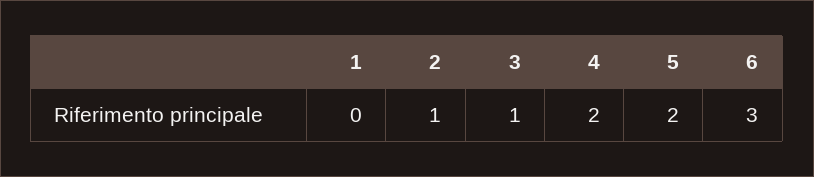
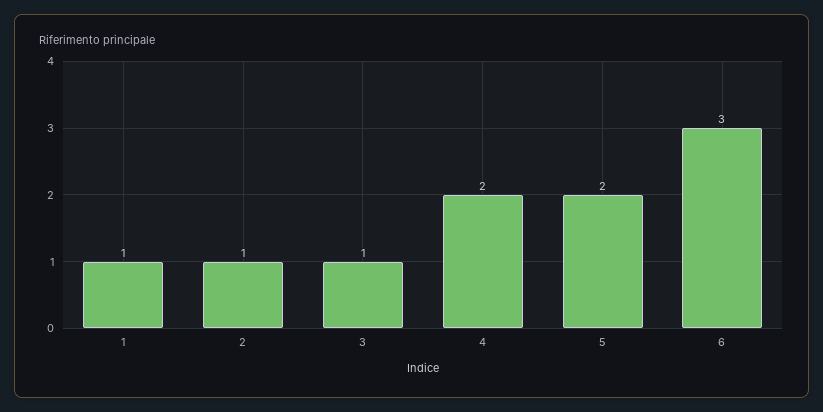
  {
-   "1": 0,
+   "1": 1,
    "2": 1,
    "3": 1,
    "4": 2,
    "5": 2,
    "6": 3
  }

